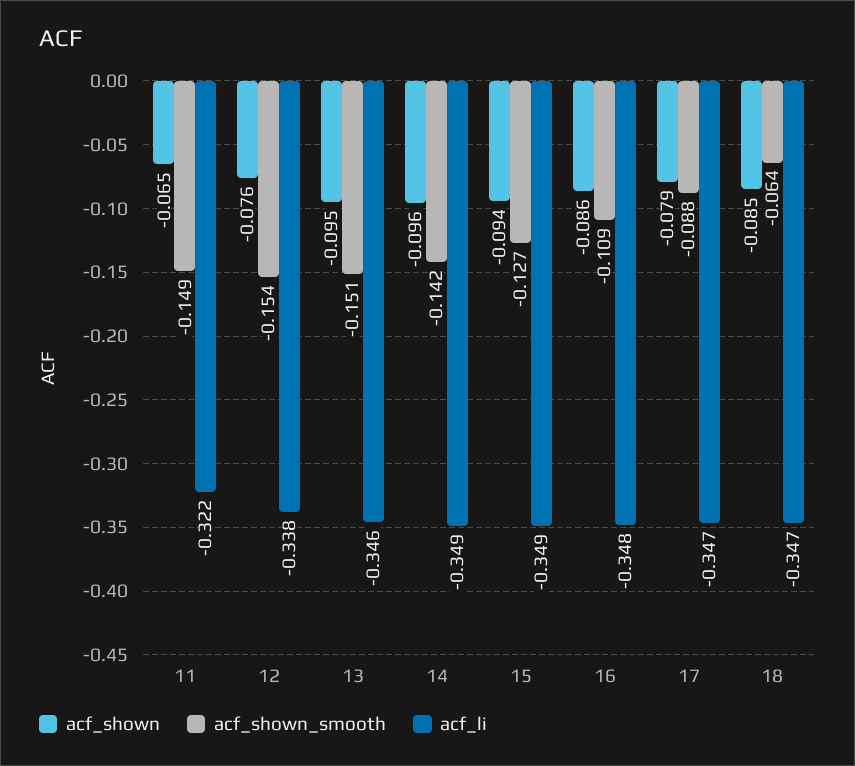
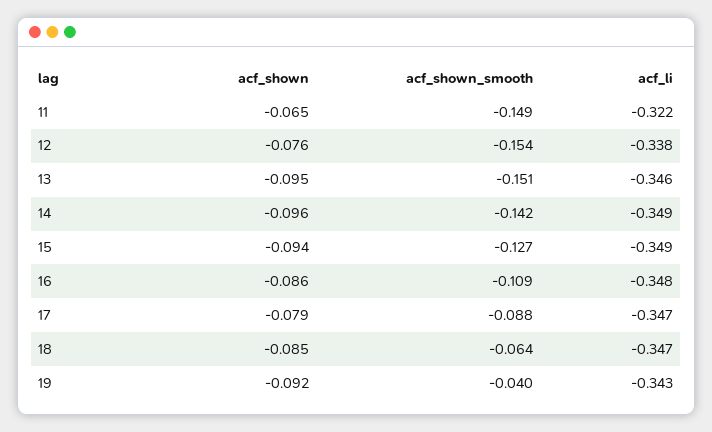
  {
    "acf_shown": {
      "11": -0.065,
      "12": -0.076,
      "13": -0.095,
      "14": -0.096,
      "15": -0.094,
      "16": -0.086,
      "17": -0.079,
-     "18": -0.085
+     "18": -0.085,
+     "19": -0.092
    },
    "acf_shown_smooth": {
      "11": -0.149,
      "12": -0.154,
      "13": -0.151,
      "14": -0.142,
      "15": -0.127,
      "16": -0.109,
      "17": -0.088,
-     "18": -0.064
+     "18": -0.064,
+     "19": -0.04
    },
    "acf_li": {
      "11": -0.322,
      "12": -0.338,
      "13": -0.346,
      "14": -0.349,
      "15": -0.349,
      "16": -0.348,
      "17": -0.347,
-     "18": -0.347
+     "18": -0.347,
+     "19": -0.343
    }
  }

